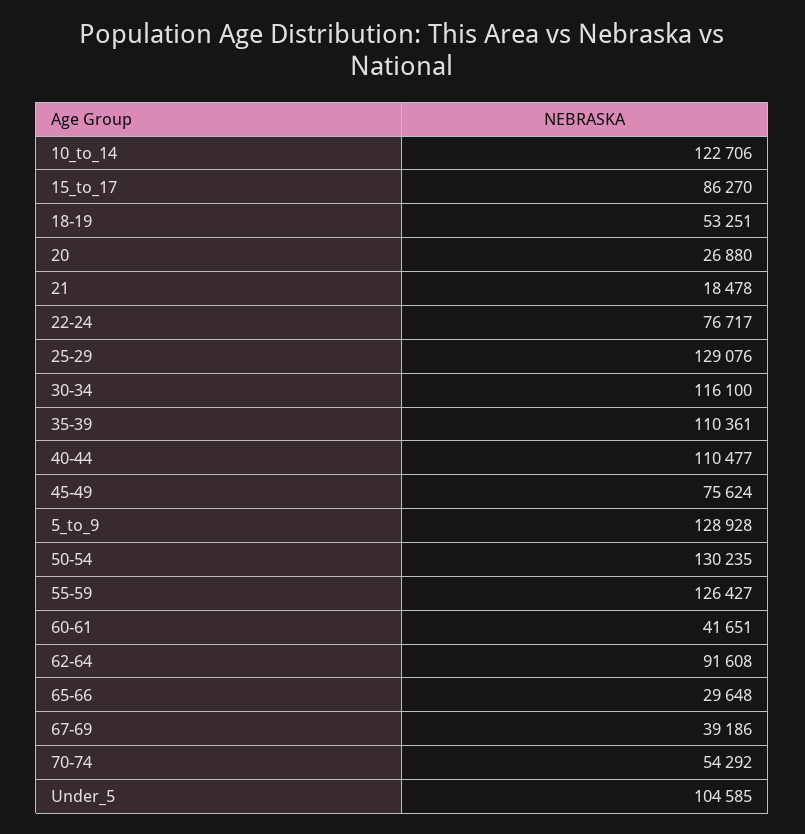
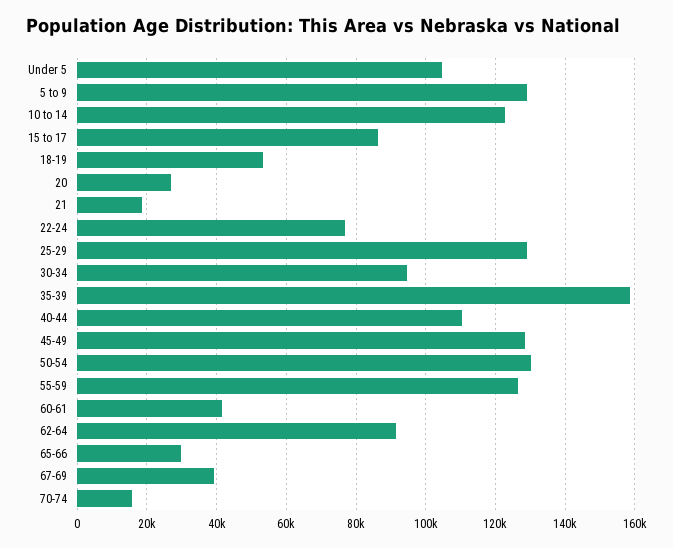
  {
    "10_to_14": 122706,
    "15_to_17": 86270,
    "18-19": 53251,
    "20": 26880,
    "21": 18478,
    "22-24": 76717,
    "25-29": 129076,
-   "30-34": 116100,
+   "30-34": 94000,
-   "35-39": 110361,
+   "35-39": 158000,
    "40-44": 110477,
-   "45-49": 75624,
+   "45-49": 128000,
    "5_to_9": 128928,
    "50-54": 130235,
    "55-59": 126427,
    "60-61": 41651,
    "62-64": 91608,
    "65-66": 29648,
    "67-69": 39186,
-   "70-74": 54292,
+   "70-74": 16000,
    "Under_5": 104585
  }

